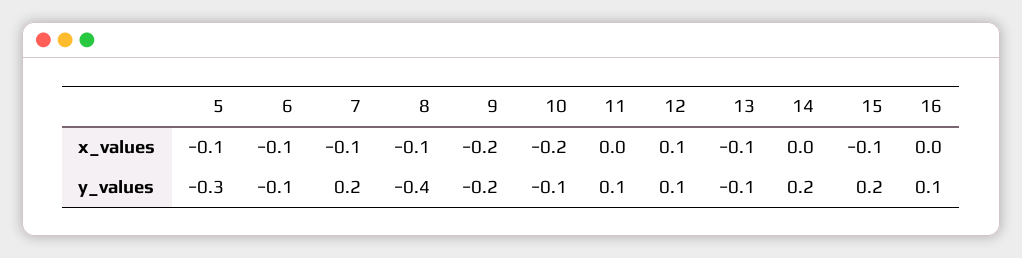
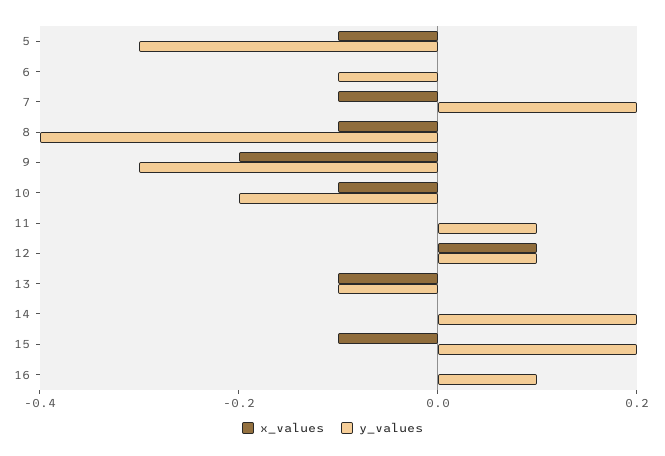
  {
    "x_values": {
      "5": -0.1,
-     "6": -0.1,
+     "6": 0,
      "7": -0.1,
      "8": -0.1,
      "9": -0.2,
-     "10": -0.2,
+     "10": -0.1,
      "11": 0,
      "12": 0.1,
      "13": -0.1,
      "14": 0,
      "15": -0.1,
      "16": 0
    },
    "y_values": {
      "5": -0.3,
      "6": -0.1,
      "7": 0.2,
      "8": -0.4,
-     "9": -0.2,
+     "9": -0.3,
-     "10": -0.1,
+     "10": -0.2,
      "11": 0.1,
      "12": 0.1,
      "13": -0.1,
      "14": 0.2,
      "15": 0.2,
      "16": 0.1
    }
  }

